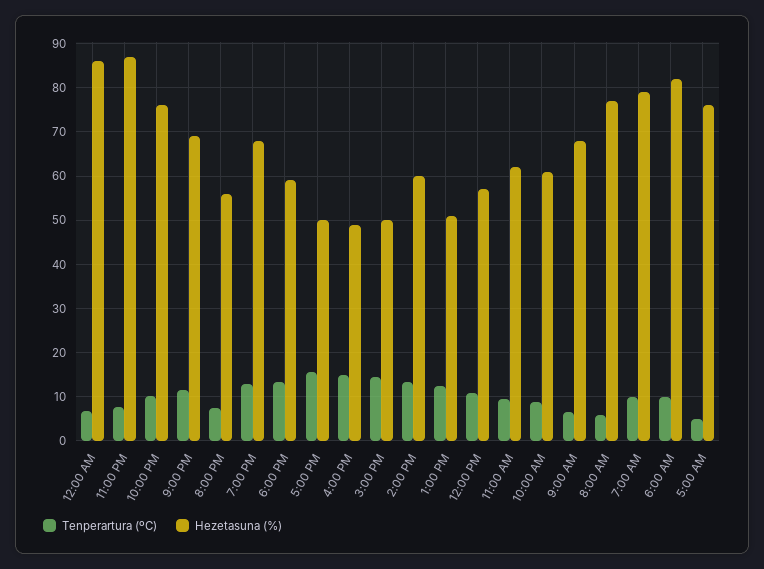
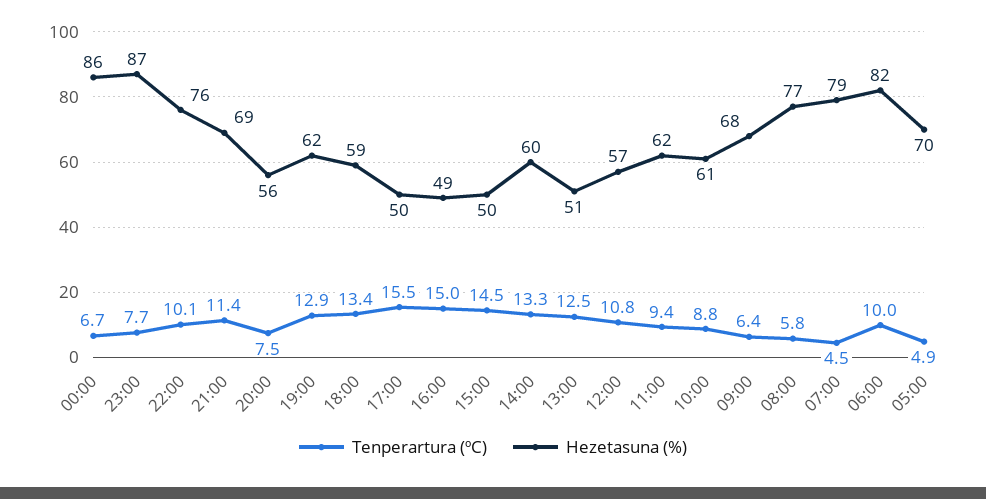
  {
    "Tenperartura (ºC)": {
      "12:00 AM": 6.7,
      "11:00 PM": 7.7,
      "10:00 PM": 10.1,
      "9:00 PM": 11.4,
      "8:00 PM": 7.5,
      "7:00 PM": 12.9,
      "6:00 PM": 13.4,
      "5:00 PM": 15.5,
      "4:00 PM": 15,
      "3:00 PM": 14.5,
      "2:00 PM": 13.3,
      "1:00 PM": 12.5,
      "12:00 PM": 10.8,
      "11:00 AM": 9.4,
      "10:00 AM": 8.8,
      "9:00 AM": 6.4,
      "8:00 AM": 5.8,
-     "7:00 AM": 10,
+     "7:00 AM": 4.5,
      "6:00 AM": 10,
      "5:00 AM": 4.9
    },
    "Hezetasuna (%)": {
      "12:00 AM": 86,
      "11:00 PM": 87,
      "10:00 PM": 76,
      "9:00 PM": 69,
      "8:00 PM": 56,
-     "7:00 PM": 68,
+     "7:00 PM": 62,
      "6:00 PM": 59,
      "5:00 PM": 50,
      "4:00 PM": 49,
      "3:00 PM": 50,
      "2:00 PM": 60,
      "1:00 PM": 51,
      "12:00 PM": 57,
      "11:00 AM": 62,
      "10:00 AM": 61,
      "9:00 AM": 68,
      "8:00 AM": 77,
      "7:00 AM": 79,
      "6:00 AM": 82,
-     "5:00 AM": 76
+     "5:00 AM": 70
    }
  }

